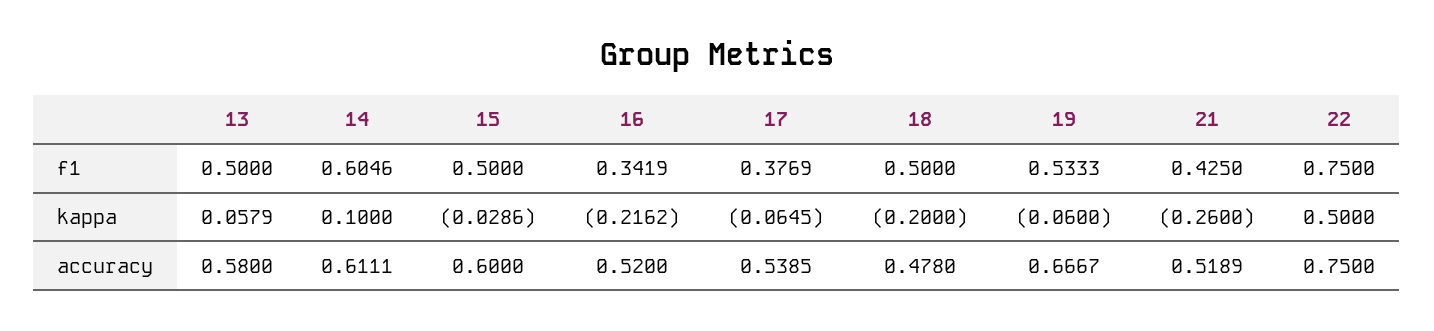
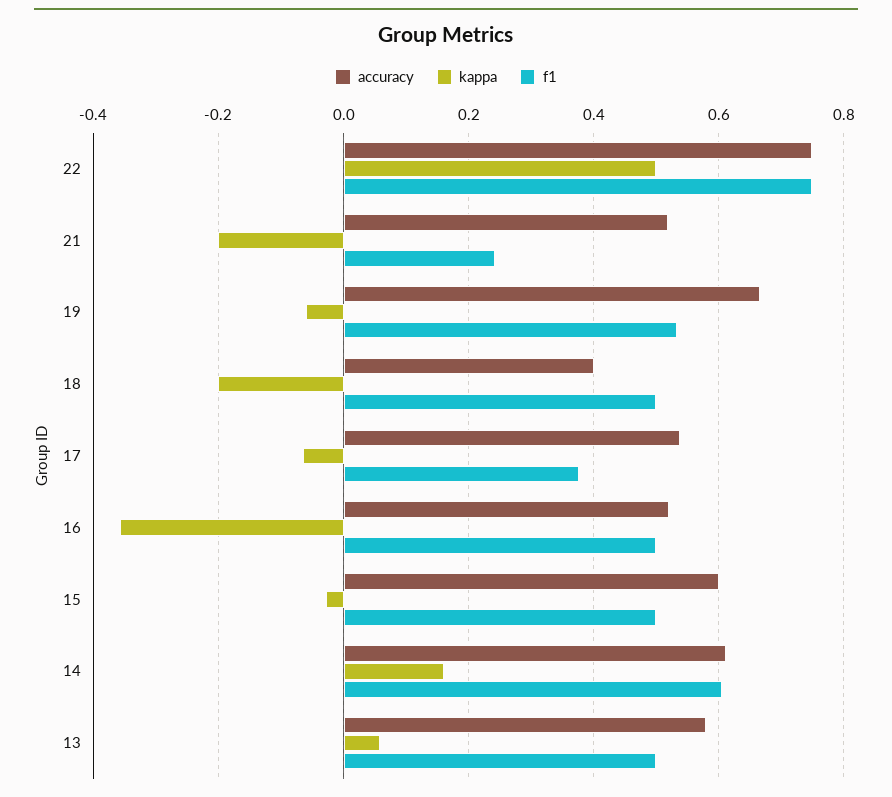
  {
    "f1": {
      "13": 0.5,
      "14": 0.6046,
      "15": 0.5,
-     "16": 0.3419,
+     "16": 0.5,
      "17": 0.3769,
      "18": 0.5,
      "19": 0.5333,
-     "21": 0.425,
+     "21": 0.24,
      "22": 0.75
    },
    "kappa": {
      "13": 0.0579,
-     "14": 0.1,
+     "14": 0.16,
      "15": -0.0286,
-     "16": -0.2162,
+     "16": -0.36,
      "17": -0.0645,
      "18": -0.2,
      "19": -0.06,
-     "21": -0.26,
+     "21": -0.2,
      "22": 0.5
    },
    "accuracy": {
      "13": 0.58,
      "14": 0.6111,
      "15": 0.6,
      "16": 0.52,
      "17": 0.5385,
-     "18": 0.478,
+     "18": 0.4,
      "19": 0.6667,
      "21": 0.5189,
      "22": 0.75
    }
  }

